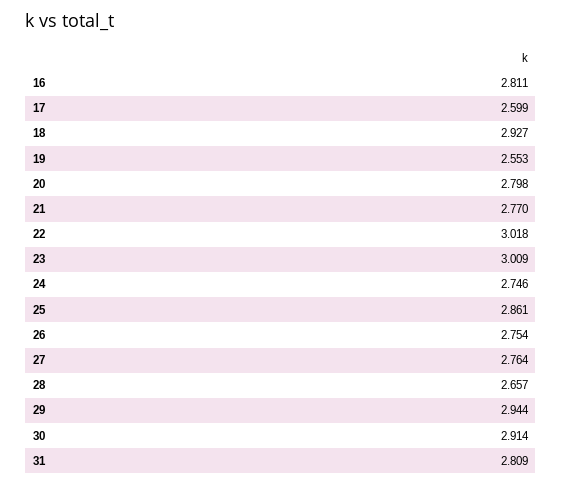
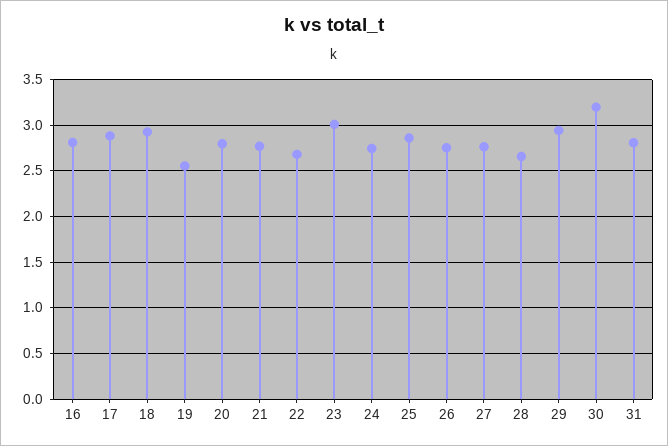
  {
    "16": 2.811,
-   "17": 2.599,
+   "17": 2.9,
    "18": 2.927,
    "19": 2.553,
    "20": 2.798,
    "21": 2.77,
-   "22": 3.018,
+   "22": 2.7,
    "23": 3.009,
    "24": 2.746,
    "25": 2.861,
    "26": 2.754,
    "27": 2.764,
    "28": 2.657,
    "29": 2.944,
-   "30": 2.914,
+   "30": 3.2,
    "31": 2.809
  }

